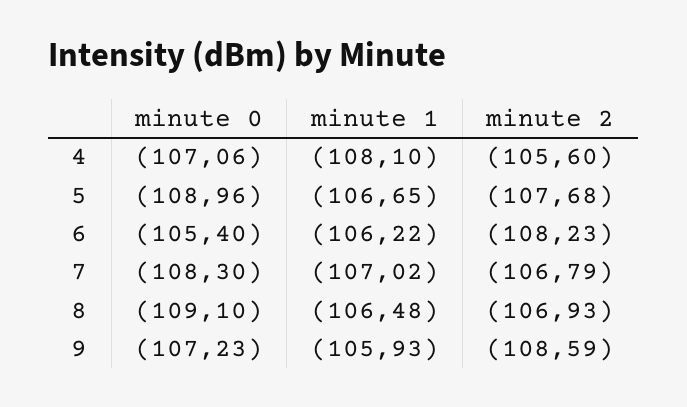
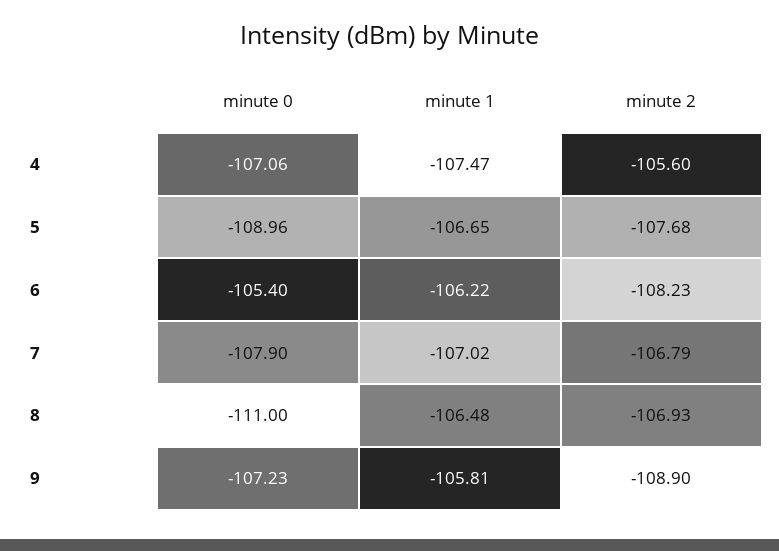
  {
    "minute 0": {
      "4": -107.06,
      "5": -108.96,
      "6": -105.4,
-     "7": -108.3,
+     "7": -107.9,
-     "8": -109.1,
+     "8": -111,
      "9": -107.23
    },
    "minute 1": {
-     "4": -108.1,
+     "4": -107.47,
      "5": -106.65,
      "6": -106.22,
      "7": -107.02,
      "8": -106.48,
-     "9": -105.93
+     "9": -105.81
    },
    "minute 2": {
      "4": -105.6,
      "5": -107.68,
      "6": -108.23,
      "7": -106.79,
      "8": -106.93,
-     "9": -108.59
+     "9": -108.9
    }
  }

